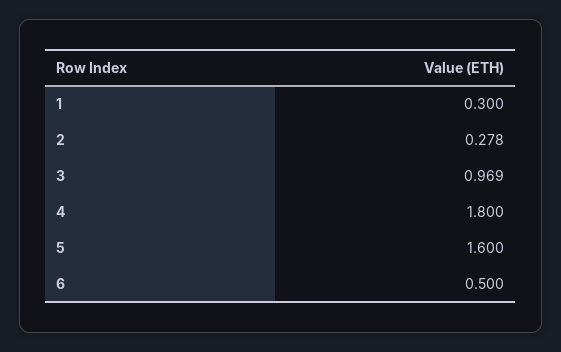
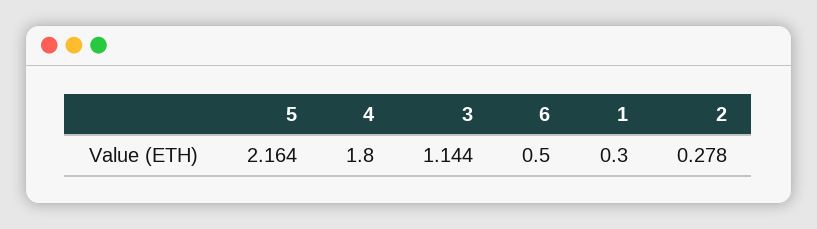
  {
    "1": 0.3,
    "2": 0.278,
-   "3": 0.969,
+   "3": 1.144,
    "4": 1.8,
-   "5": 1.6,
+   "5": 2.164,
    "6": 0.5
  }

